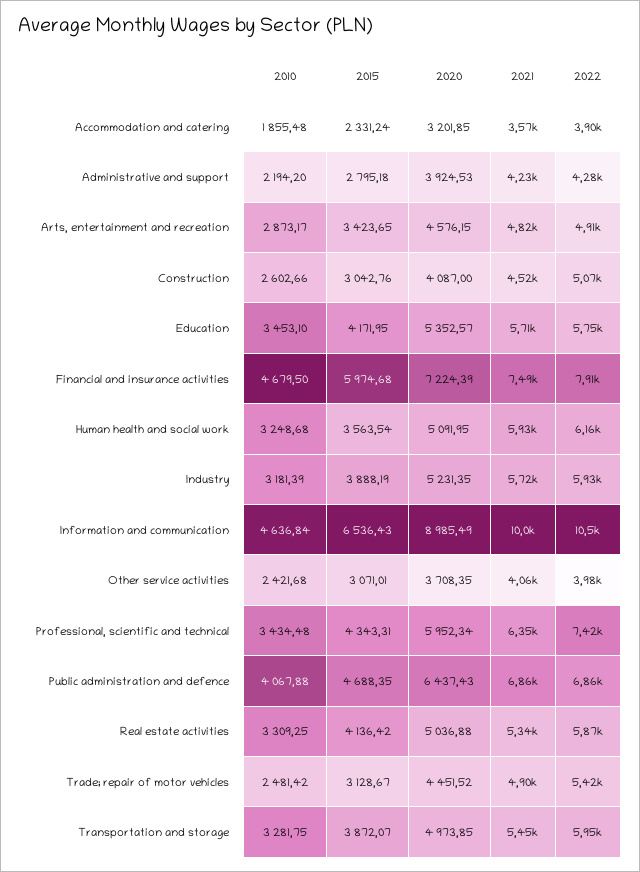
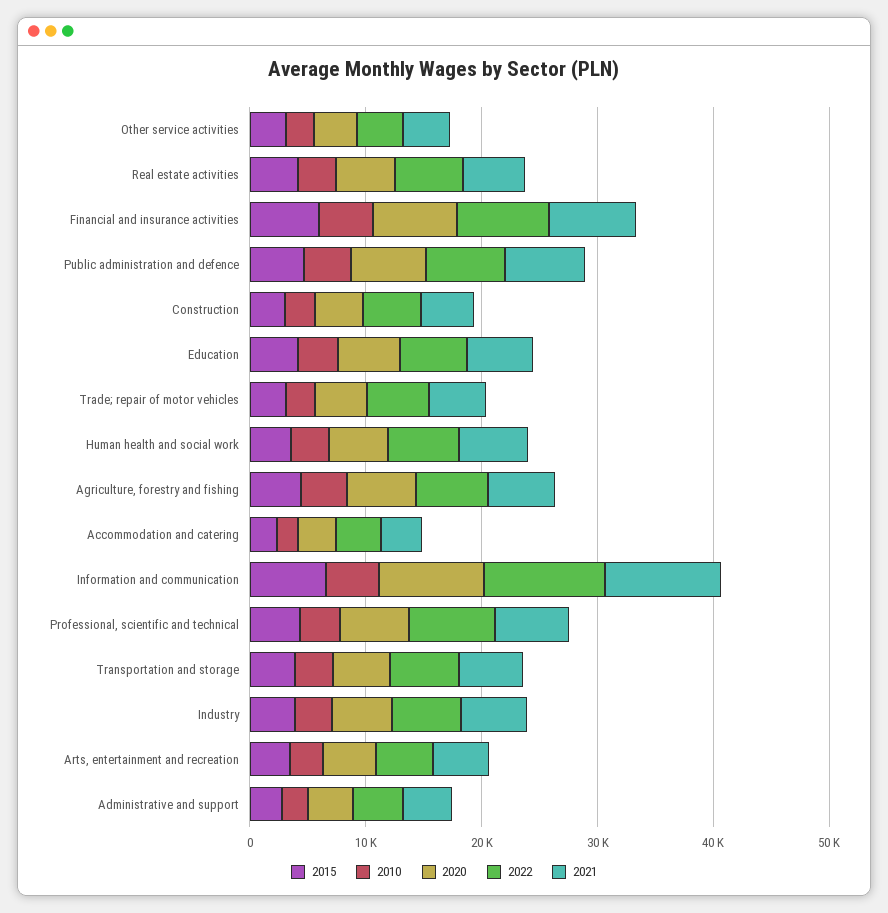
  {
    "2010": {
      "Accommodation and catering": 1855.48,
      "Administrative and support": 2194.2,
      "Arts, entertainment and recreation": 2873.17,
      "Construction": 2602.66,
      "Education": 3453.1,
      "Financial and insurance activities": 4679.5,
      "Human health and social work": 3248.68,
      "Industry": 3181.39,
      "Information and communication": 4636.84,
      "Other service activities": 2421.68,
      "Professional, scientific and technical": 3434.48,
      "Public administration and defence": 4067.88,
      "Real estate activities": 3309.25,
      "Trade; repair of motor vehicles": 2481.42,
-     "Transportation and storage": 3281.75
+     "Transportation and storage": 3281.75,
+     "Agriculture, forestry and fishing": 4000
    },
    "2015": {
      "Accommodation and catering": 2331.24,
      "Administrative and support": 2795.18,
      "Arts, entertainment and recreation": 3423.65,
      "Construction": 3042.76,
      "Education": 4171.95,
      "Financial and insurance activities": 5974.68,
      "Human health and social work": 3563.54,
      "Industry": 3888.19,
      "Information and communication": 6536.43,
      "Other service activities": 3071.01,
      "Professional, scientific and technical": 4343.31,
      "Public administration and defence": 4688.35,
      "Real estate activities": 4136.42,
      "Trade; repair of motor vehicles": 3128.67,
-     "Transportation and storage": 3872.07
+     "Transportation and storage": 3872.07,
+     "Agriculture, forestry and fishing": 4000
    },
    "2020": {
      "Accommodation and catering": 3201.85,
      "Administrative and support": 3924.53,
      "Arts, entertainment and recreation": 4576.15,
      "Construction": 4087,
      "Education": 5352.57,
      "Financial and insurance activities": 7224.39,
      "Human health and social work": 5091.95,
      "Industry": 5231.35,
      "Information and communication": 8985.49,
      "Other service activities": 3708.35,
      "Professional, scientific and technical": 5952.34,
      "Public administration and defence": 6437.43,
      "Real estate activities": 5036.88,
      "Trade; repair of motor vehicles": 4451.52,
-     "Transportation and storage": 4973.85
+     "Transportation and storage": 4973.85,
+     "Agriculture, forestry and fishing": 6000
    },
    "2021": {
      "Accommodation and catering": 3570,
      "Administrative and support": 4230,
      "Arts, entertainment and recreation": 4820,
      "Construction": 4520,
      "Education": 5710,
      "Financial and insurance activities": 7490,
      "Human health and social work": 5930,
      "Industry": 5720,
      "Information and communication": 10000,
      "Other service activities": 4060,
      "Professional, scientific and technical": 6350,
      "Public administration and defence": 6860,
      "Real estate activities": 5340,
      "Trade; repair of motor vehicles": 4900,
-     "Transportation and storage": 5450
+     "Transportation and storage": 5450,
+     "Agriculture, forestry and fishing": 6000
    },
    "2022": {
      "Accommodation and catering": 3900,
      "Administrative and support": 4280,
      "Arts, entertainment and recreation": 4910,
      "Construction": 5070,
      "Education": 5750,
      "Financial and insurance activities": 7910,
      "Human health and social work": 6160,
      "Industry": 5930,
      "Information and communication": 10500,
      "Other service activities": 3980,
      "Professional, scientific and technical": 7420,
      "Public administration and defence": 6860,
      "Real estate activities": 5870,
      "Trade; repair of motor vehicles": 5420,
-     "Transportation and storage": 5950
+     "Transportation and storage": 5950,
+     "Agriculture, forestry and fishing": 6000
    }
  }

